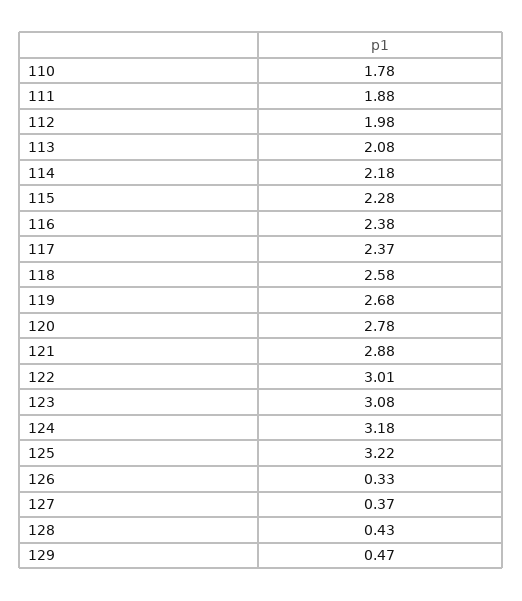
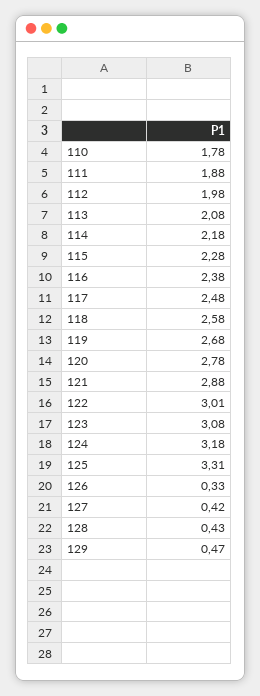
  {
    "110": 1.78,
    "111": 1.88,
    "112": 1.98,
    "113": 2.08,
    "114": 2.18,
    "115": 2.28,
    "116": 2.38,
-   "117": 2.37,
+   "117": 2.48,
    "118": 2.58,
    "119": 2.68,
    "120": 2.78,
    "121": 2.88,
    "122": 3.01,
    "123": 3.08,
    "124": 3.18,
-   "125": 3.22,
+   "125": 3.31,
    "126": 0.33,
-   "127": 0.37,
+   "127": 0.42,
    "128": 0.43,
    "129": 0.47
  }

